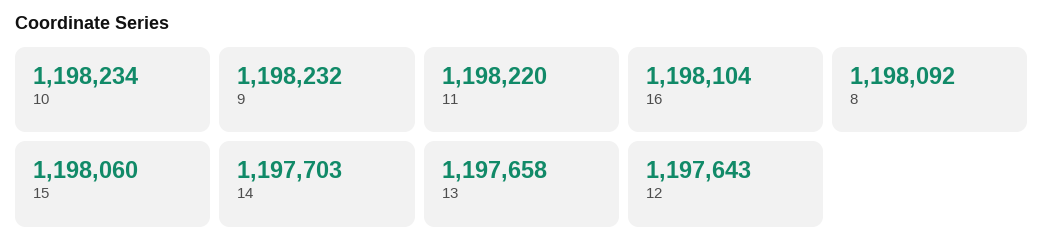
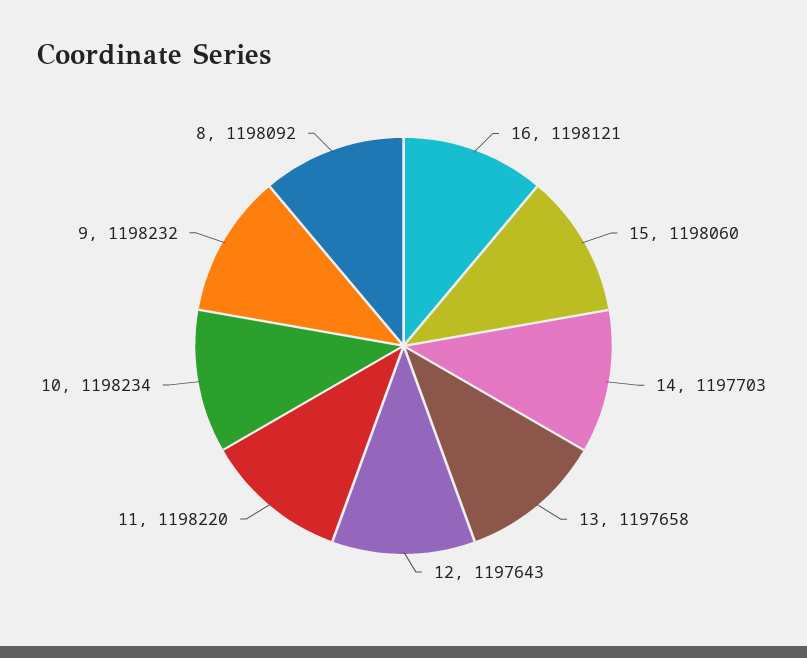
  {
    "10": 1198234,
    "9": 1198232,
    "11": 1198220,
-   "16": 1198104,
+   "16": 1198121,
    "8": 1198092,
    "15": 1198060,
    "14": 1197703,
    "13": 1197658,
    "12": 1197643
  }

